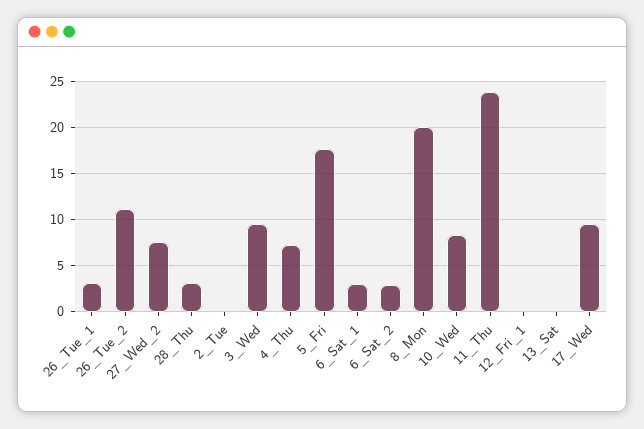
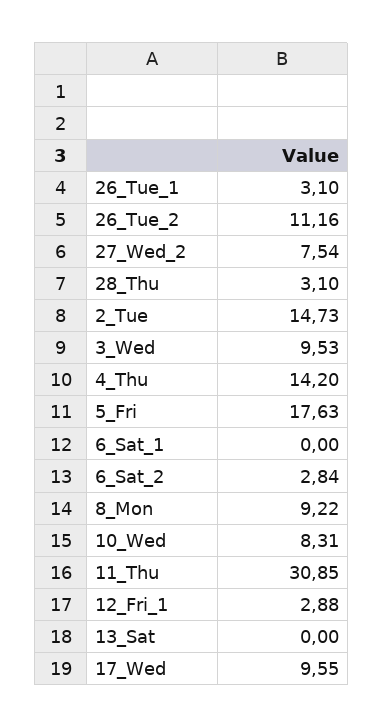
  {
    "26_Tue_1": 3.1,
    "26_Tue_2": 11.16,
    "27_Wed_2": 7.54,
    "28_Thu": 3.1,
-   "2_Tue": 0,
+   "2_Tue": 14.73,
    "3_Wed": 9.53,
-   "4_Thu": 7,
+   "4_Thu": 14.2,
    "5_Fri": 17.63,
-   "6_Sat_1": 3,
+   "6_Sat_1": 0,
    "6_Sat_2": 2.84,
-   "8_Mon": 20,
+   "8_Mon": 9.22,
    "10_Wed": 8.31,
-   "11_Thu": 24,
+   "11_Thu": 30.85,
-   "12_Fri_1": 0,
+   "12_Fri_1": 2.88,
    "13_Sat": 0,
    "17_Wed": 9.55
  }

